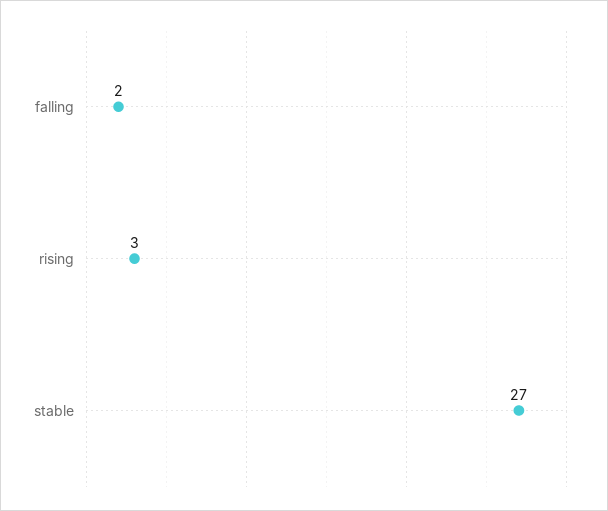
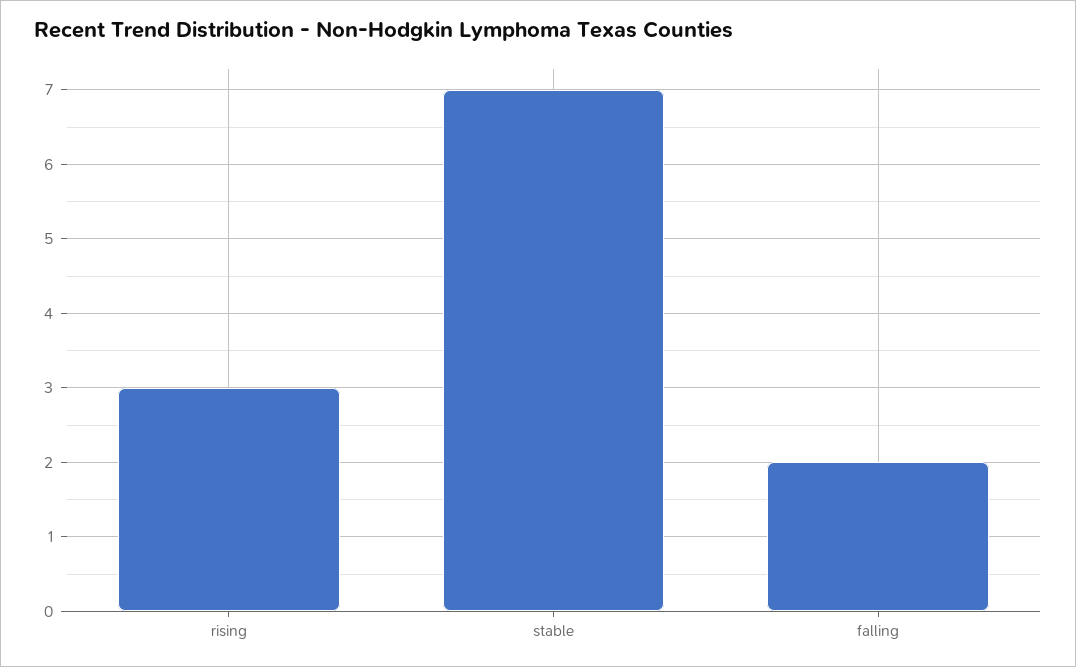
  {
    "falling": 2,
    "rising": 3,
-   "stable": 27
+   "stable": 7
  }

